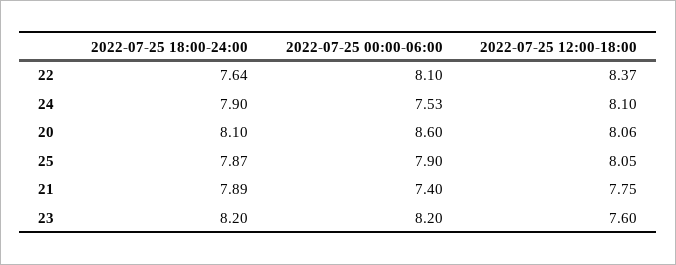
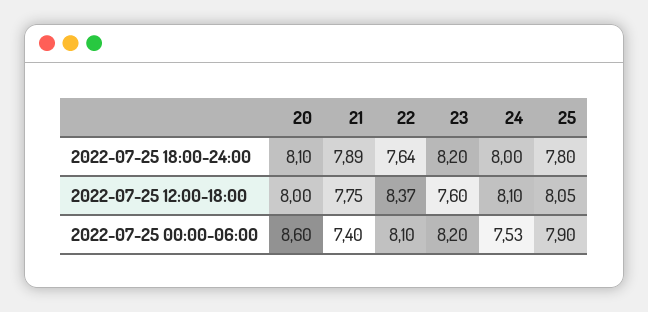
  {
    "2022-07-25 18:00-24:00": {
      "22": 7.64,
-     "24": 7.9,
+     "24": 8,
      "20": 8.1,
-     "25": 7.87,
+     "25": 7.8,
      "21": 7.89,
      "23": 8.2
    },
    "2022-07-25 00:00-06:00": {
      "22": 8.1,
      "24": 7.53,
      "20": 8.6,
      "25": 7.9,
      "21": 7.4,
      "23": 8.2
    },
    "2022-07-25 12:00-18:00": {
      "22": 8.37,
      "24": 8.1,
-     "20": 8.06,
+     "20": 8,
      "25": 8.05,
      "21": 7.75,
      "23": 7.6
    }
  }

